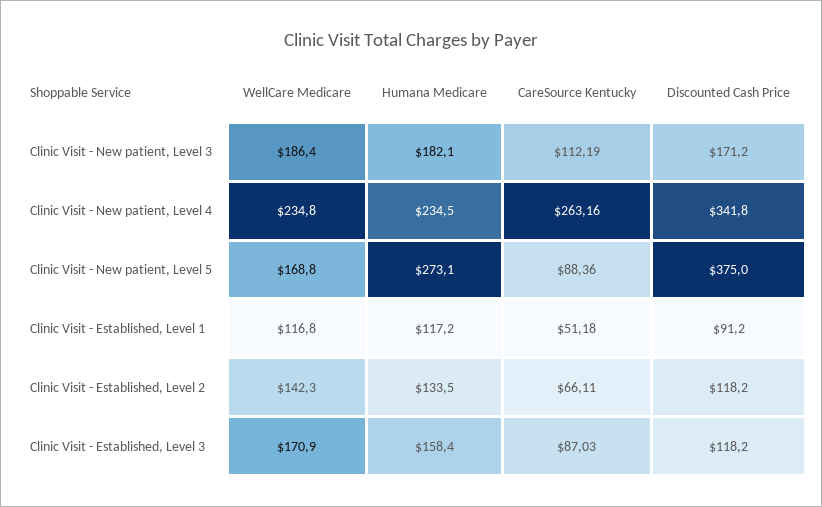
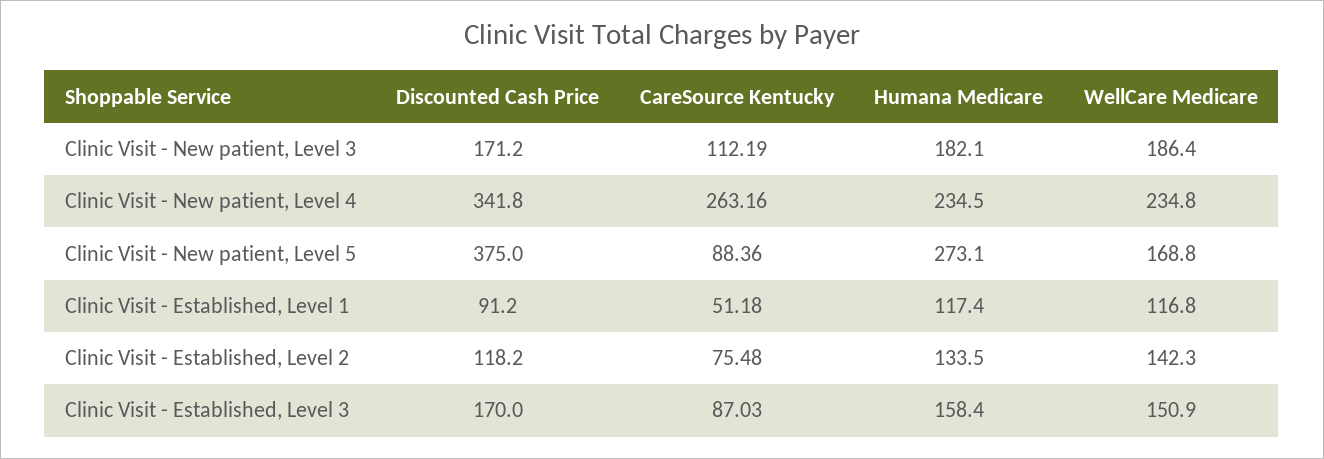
  {
    "WellCare Medicare": {
      "Clinic Visit - New patient, Level 3": 186.4,
      "Clinic Visit - New patient, Level 4": 234.8,
      "Clinic Visit - New patient, Level 5": 168.8,
      "Clinic Visit - Established, Level 1": 116.8,
      "Clinic Visit - Established, Level 2": 142.3,
-     "Clinic Visit - Established, Level 3": 170.9
+     "Clinic Visit - Established, Level 3": 150.9
    },
    "Humana Medicare": {
      "Clinic Visit - New patient, Level 3": 182.1,
      "Clinic Visit - New patient, Level 4": 234.5,
      "Clinic Visit - New patient, Level 5": 273.1,
-     "Clinic Visit - Established, Level 1": 117.2,
+     "Clinic Visit - Established, Level 1": 117.4,
      "Clinic Visit - Established, Level 2": 133.5,
      "Clinic Visit - Established, Level 3": 158.4
    },
    "CareSource Kentucky": {
      "Clinic Visit - New patient, Level 3": 112.19,
      "Clinic Visit - New patient, Level 4": 263.16,
      "Clinic Visit - New patient, Level 5": 88.36,
      "Clinic Visit - Established, Level 1": 51.18,
-     "Clinic Visit - Established, Level 2": 66.11,
+     "Clinic Visit - Established, Level 2": 75.48,
      "Clinic Visit - Established, Level 3": 87.03
    },
    "Discounted Cash Price": {
      "Clinic Visit - New patient, Level 3": 171.2,
      "Clinic Visit - New patient, Level 4": 341.8,
      "Clinic Visit - New patient, Level 5": 375,
      "Clinic Visit - Established, Level 1": 91.2,
      "Clinic Visit - Established, Level 2": 118.2,
-     "Clinic Visit - Established, Level 3": 118.2
+     "Clinic Visit - Established, Level 3": 170
    }
  }

